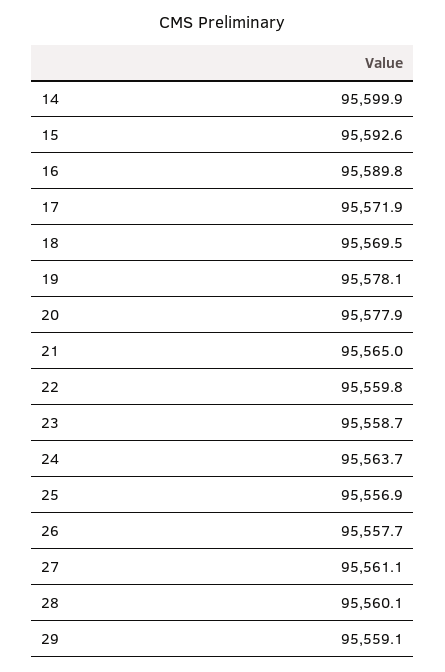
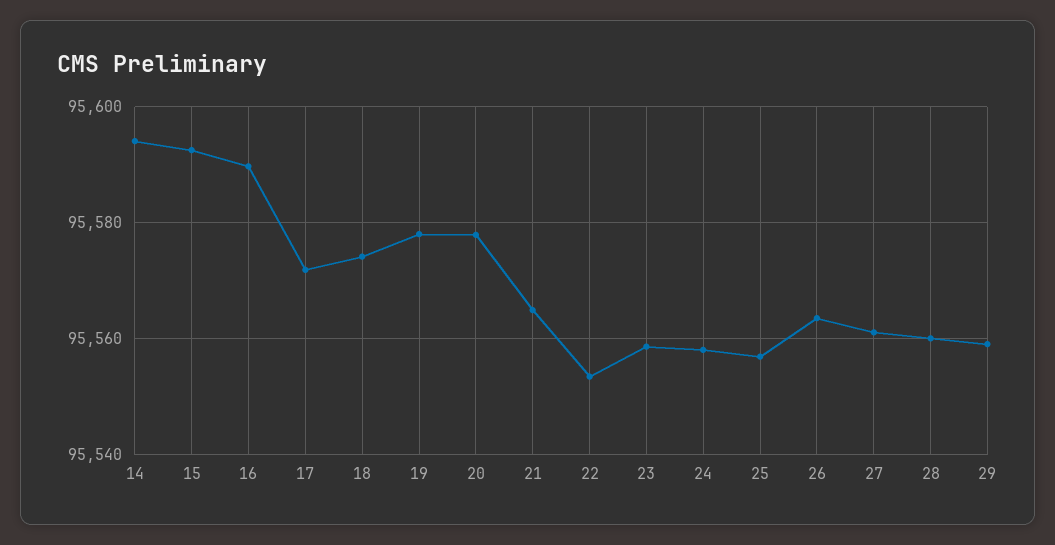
  {
-   "14": 95599.9,
+   "14": 95594,
    "15": 95592.6,
    "16": 95589.8,
    "17": 95571.9,
-   "18": 95569.5,
+   "18": 95574,
    "19": 95578.1,
    "20": 95577.9,
    "21": 95565,
-   "22": 95559.8,
+   "22": 95554,
    "23": 95558.7,
-   "24": 95563.7,
+   "24": 95558,
    "25": 95556.9,
-   "26": 95557.7,
+   "26": 95564,
    "27": 95561.1,
    "28": 95560.1,
    "29": 95559.1
  }

